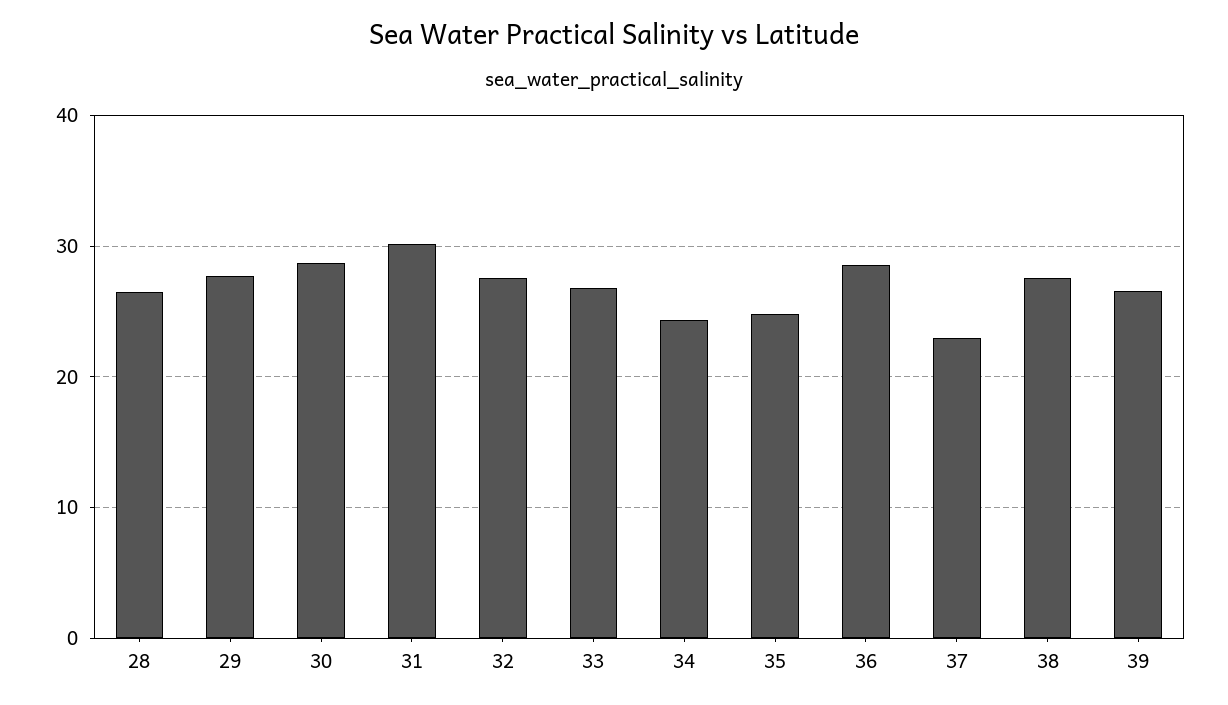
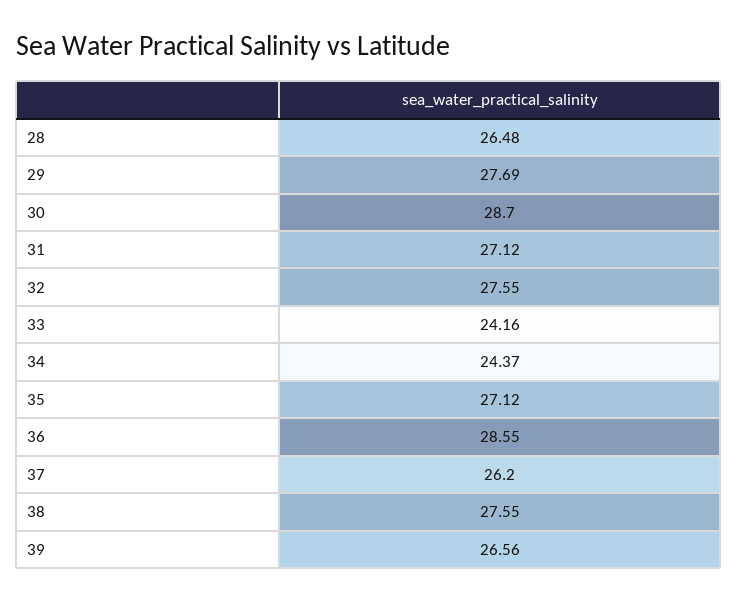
  {
    "28": 26.48,
    "29": 27.69,
    "30": 28.7,
-   "31": 30,
+   "31": 27.12,
    "32": 27.55,
-   "33": 27,
+   "33": 24.16,
    "34": 24.37,
-   "35": 25,
+   "35": 27.12,
    "36": 28.55,
-   "37": 23,
+   "37": 26.2,
    "38": 27.55,
    "39": 26.56
  }

